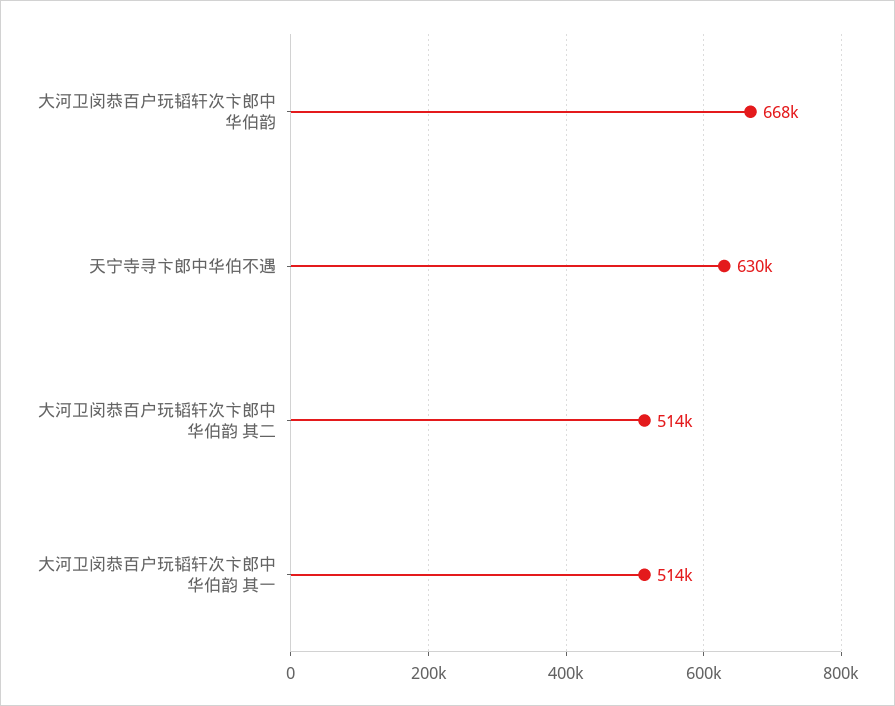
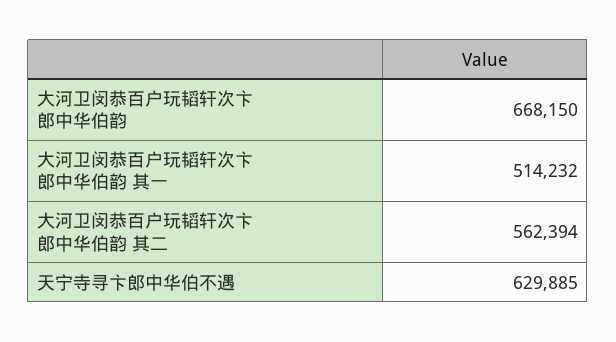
  {
    "大河卫闵恭百户玩韬轩次卞郎中华伯韵": 668150,
    "天宁寺寻卞郎中华伯不遇": 629885,
-   "大河卫闵恭百户玩韬轩次卞郎中华伯韵 其二": 514000,
+   "大河卫闵恭百户玩韬轩次卞郎中华伯韵 其二": 562394,
    "大河卫闵恭百户玩韬轩次卞郎中华伯韵 其一": 514232
  }

